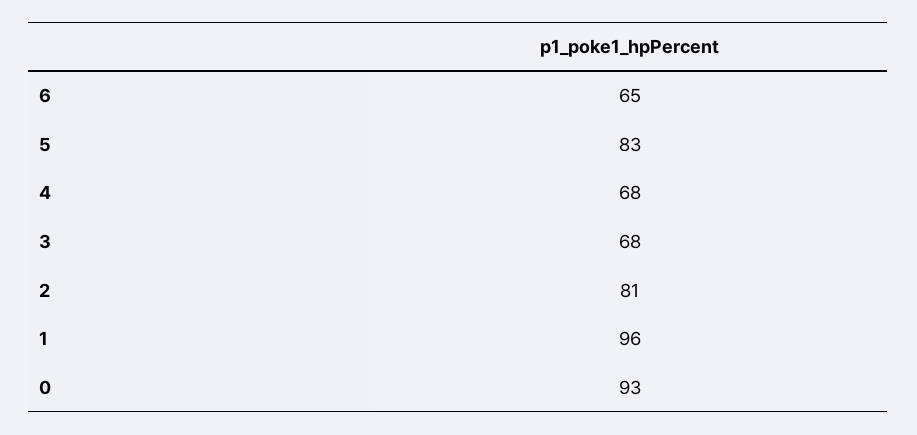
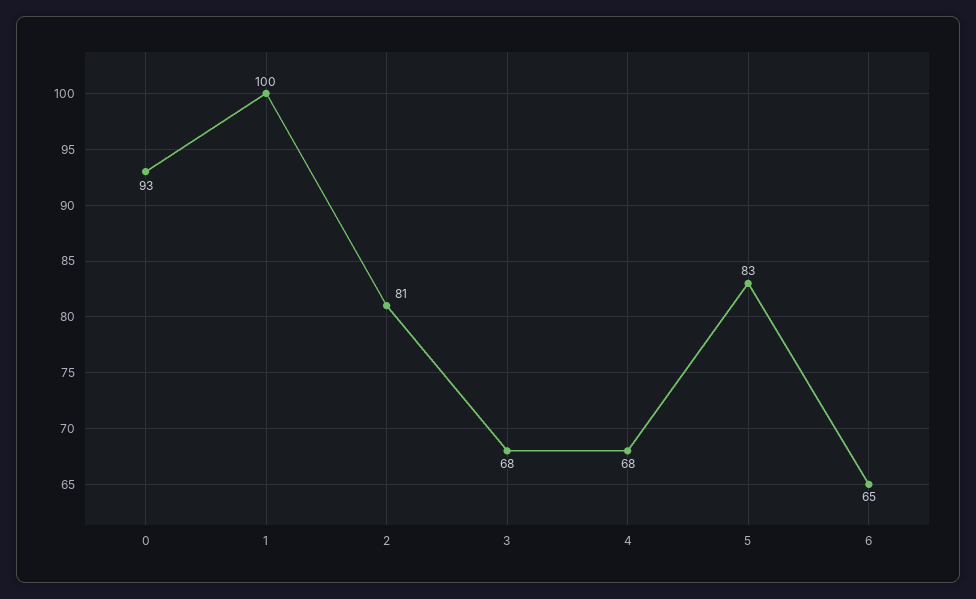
  {
    "6": 65,
    "5": 83,
    "4": 68,
    "3": 68,
    "2": 81,
-   "1": 96,
+   "1": 100,
    "0": 93
  }

